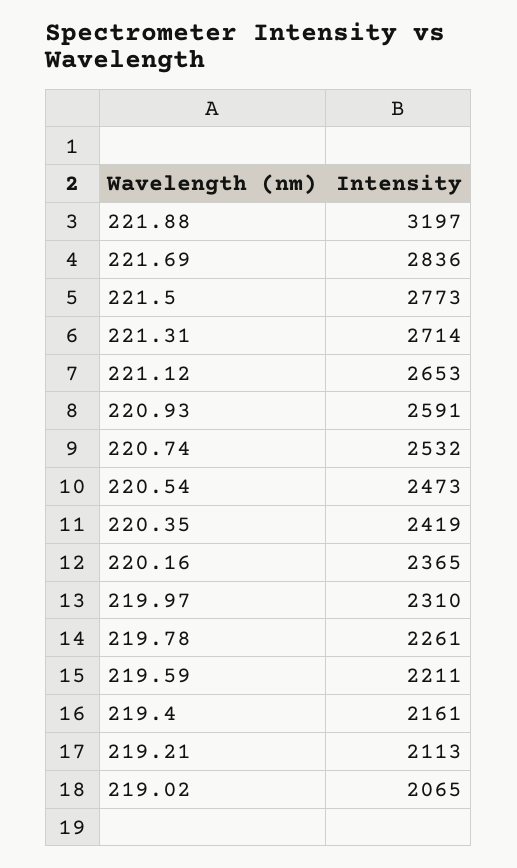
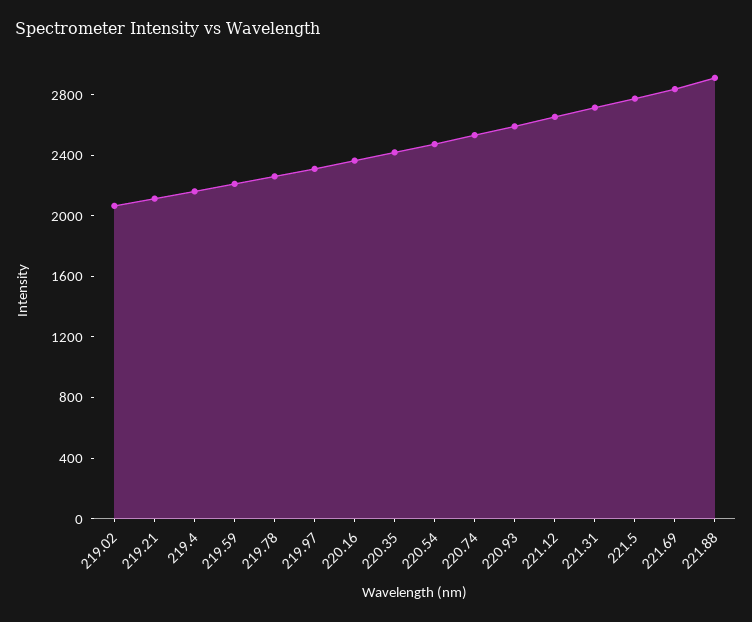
  {
-   "221.88": 3197,
+   "221.88": 2900,
    "221.69": 2836,
    "221.5": 2773,
    "221.31": 2714,
    "221.12": 2653,
    "220.93": 2591,
    "220.74": 2532,
    "220.54": 2473,
    "220.35": 2419,
    "220.16": 2365,
    "219.97": 2310,
    "219.78": 2261,
    "219.59": 2211,
    "219.4": 2161,
    "219.21": 2113,
    "219.02": 2065
  }

